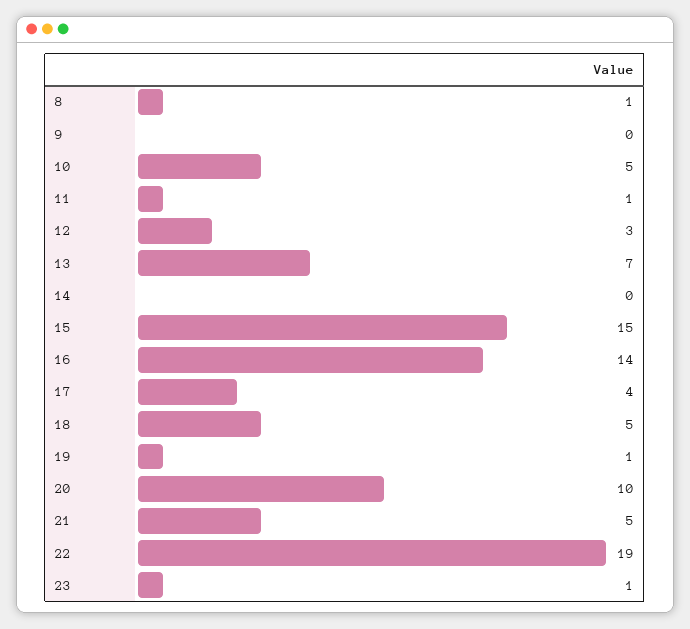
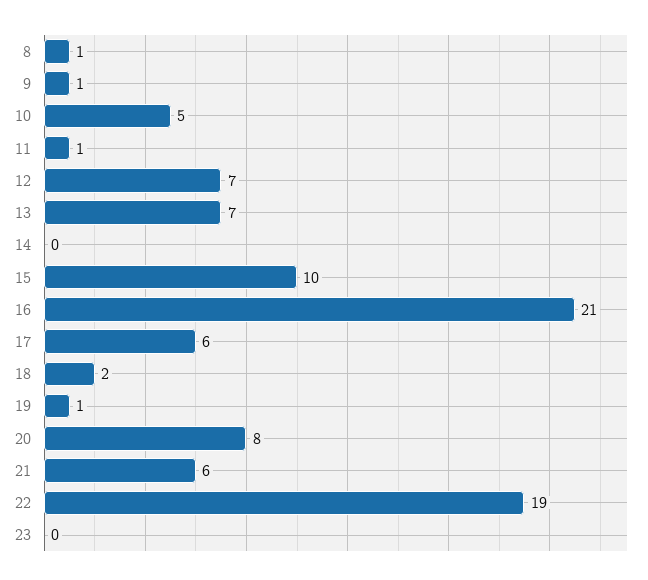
  {
    "8": 1,
-   "9": 0,
+   "9": 1,
    "10": 5,
    "11": 1,
-   "12": 3,
+   "12": 7,
    "13": 7,
    "14": 0,
-   "15": 15,
+   "15": 10,
-   "16": 14,
+   "16": 21,
-   "17": 4,
+   "17": 6,
-   "18": 5,
+   "18": 2,
    "19": 1,
-   "20": 10,
+   "20": 8,
-   "21": 5,
+   "21": 6,
    "22": 19,
-   "23": 1
+   "23": 0
  }

